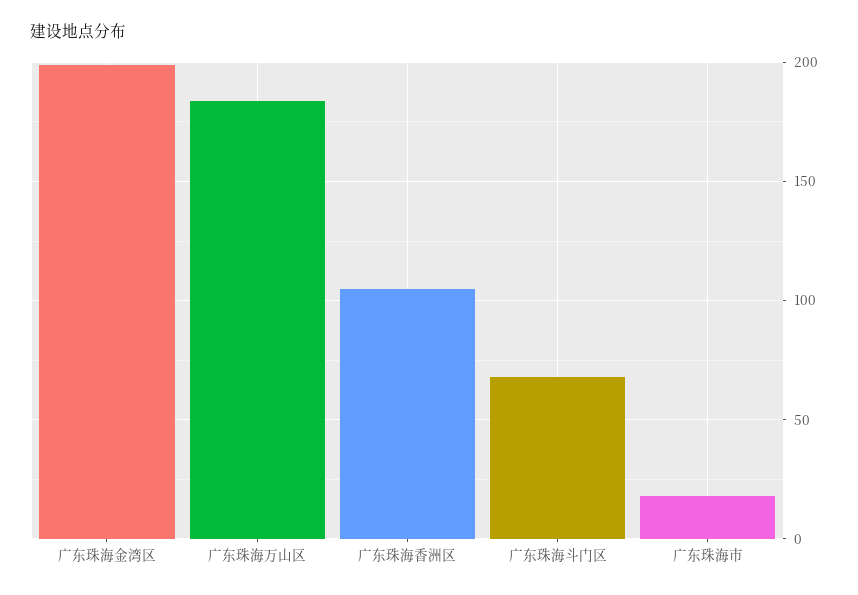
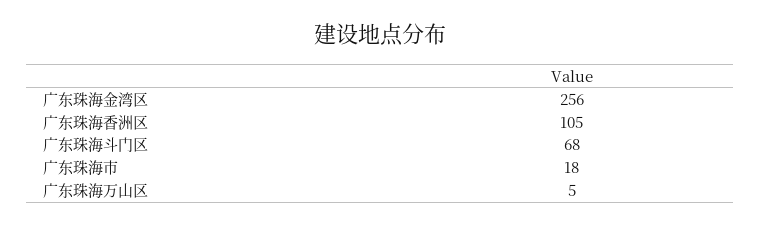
  {
-   "广东珠海金湾区": 200,
+   "广东珠海金湾区": 256,
-   "广东珠海万山区": 185,
+   "广东珠海万山区": 5,
    "广东珠海香洲区": 105,
    "广东珠海斗门区": 68,
    "广东珠海市": 18
  }

